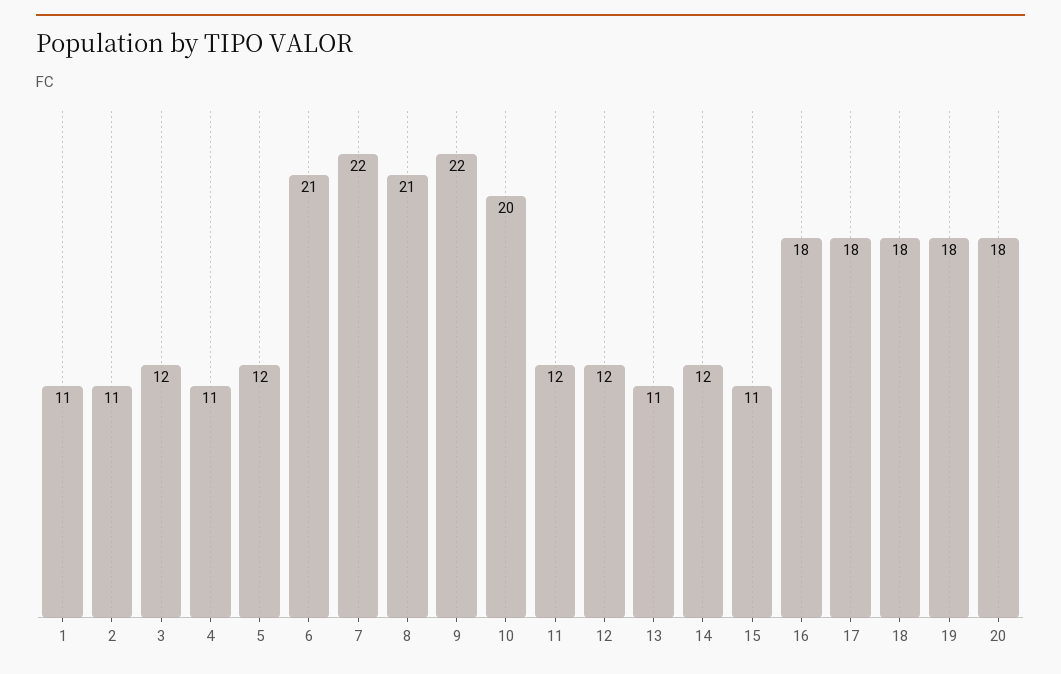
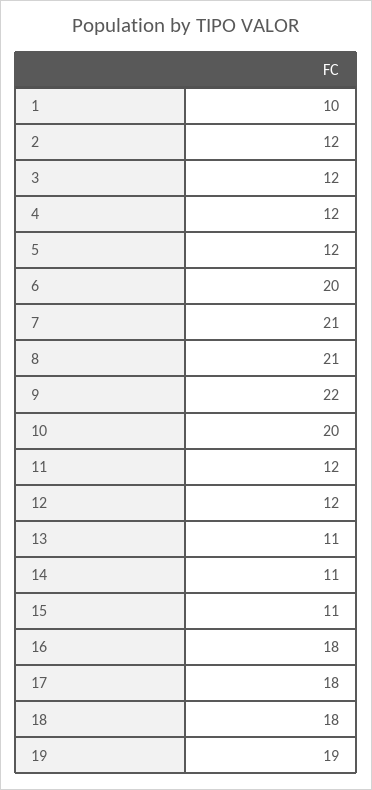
  {
-   "1": 11,
+   "1": 10,
-   "2": 11,
+   "2": 12,
    "3": 12,
-   "4": 11,
+   "4": 12,
    "5": 12,
-   "6": 21,
+   "6": 20,
-   "7": 22,
+   "7": 21,
    "8": 21,
    "9": 22,
    "10": 20,
    "11": 12,
    "12": 12,
    "13": 11,
-   "14": 12,
+   "14": 11,
    "15": 11,
    "16": 18,
    "17": 18,
    "18": 18,
-   "19": 18,
+   "19": 19
-   "20": 18
  }

